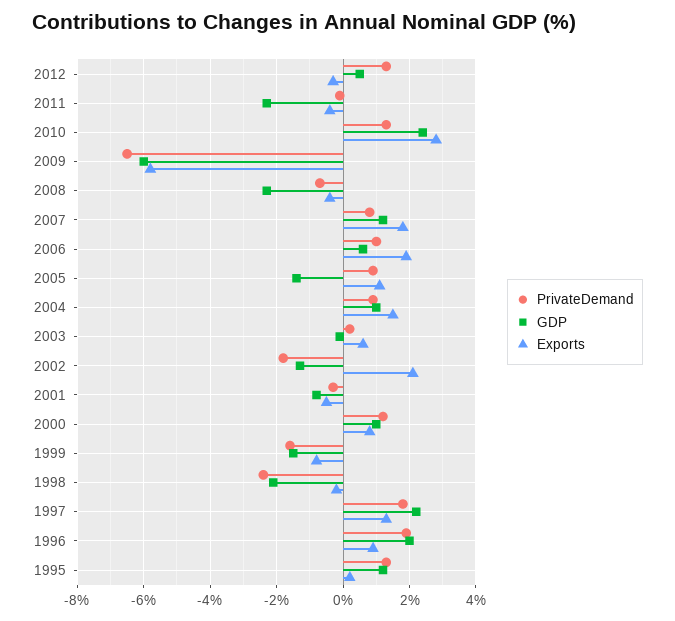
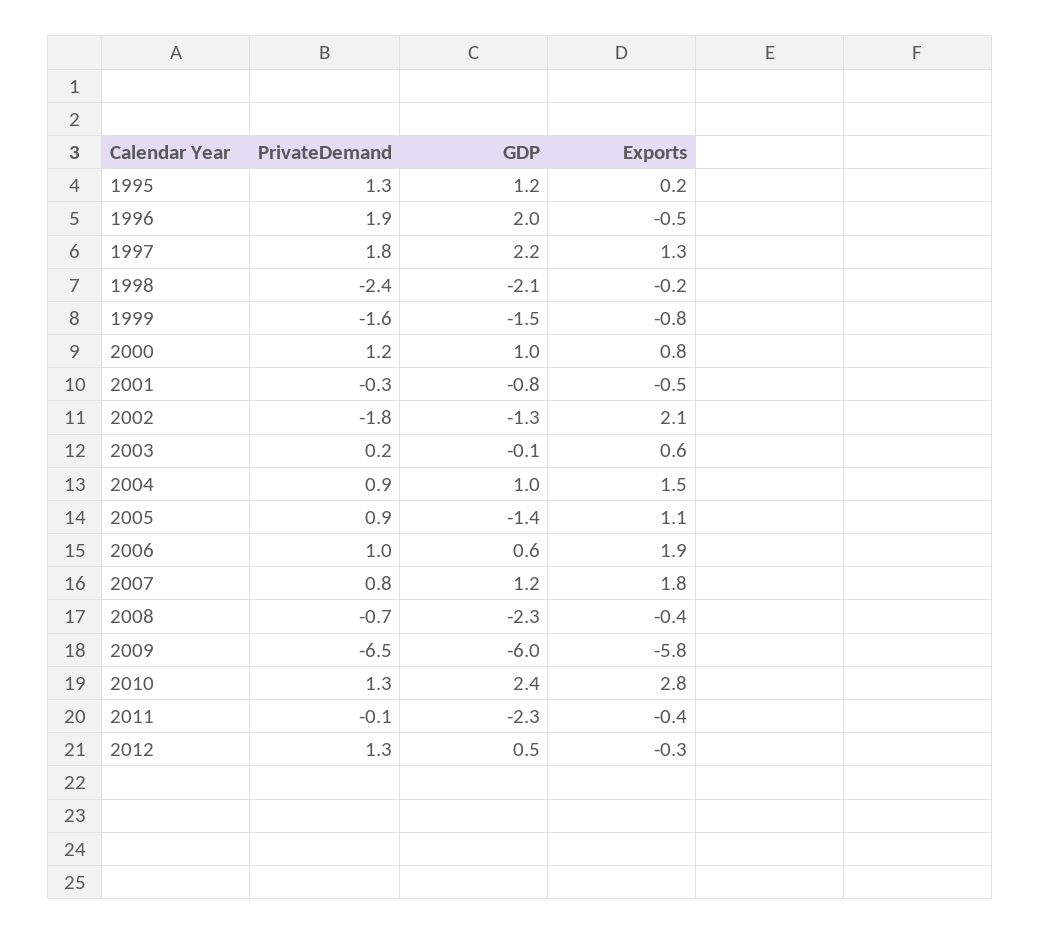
  {
    "PrivateDemand": {
      "2012": 1.3,
      "2011": -0.1,
      "2010": 1.3,
      "2009": -6.5,
      "2008": -0.7,
      "2007": 0.8,
      "2006": 1,
      "2005": 0.9,
      "2004": 0.9,
      "2003": 0.2,
      "2002": -1.8,
      "2001": -0.3,
      "2000": 1.2,
      "1999": -1.6,
      "1998": -2.4,
      "1997": 1.8,
      "1996": 1.9,
      "1995": 1.3
    },
    "GDP": {
      "2012": 0.5,
      "2011": -2.3,
      "2010": 2.4,
      "2009": -6,
      "2008": -2.3,
      "2007": 1.2,
      "2006": 0.6,
      "2005": -1.4,
      "2004": 1,
      "2003": -0.1,
      "2002": -1.3,
      "2001": -0.8,
      "2000": 1,
      "1999": -1.5,
      "1998": -2.1,
      "1997": 2.2,
      "1996": 2,
      "1995": 1.2
    },
    "Exports": {
      "2012": -0.3,
      "2011": -0.4,
      "2010": 2.8,
      "2009": -5.8,
      "2008": -0.4,
      "2007": 1.8,
      "2006": 1.9,
      "2005": 1.1,
      "2004": 1.5,
      "2003": 0.6,
      "2002": 2.1,
      "2001": -0.5,
      "2000": 0.8,
      "1999": -0.8,
      "1998": -0.2,
      "1997": 1.3,
-     "1996": 1,
+     "1996": -0.5,
      "1995": 0.2
    }
  }

